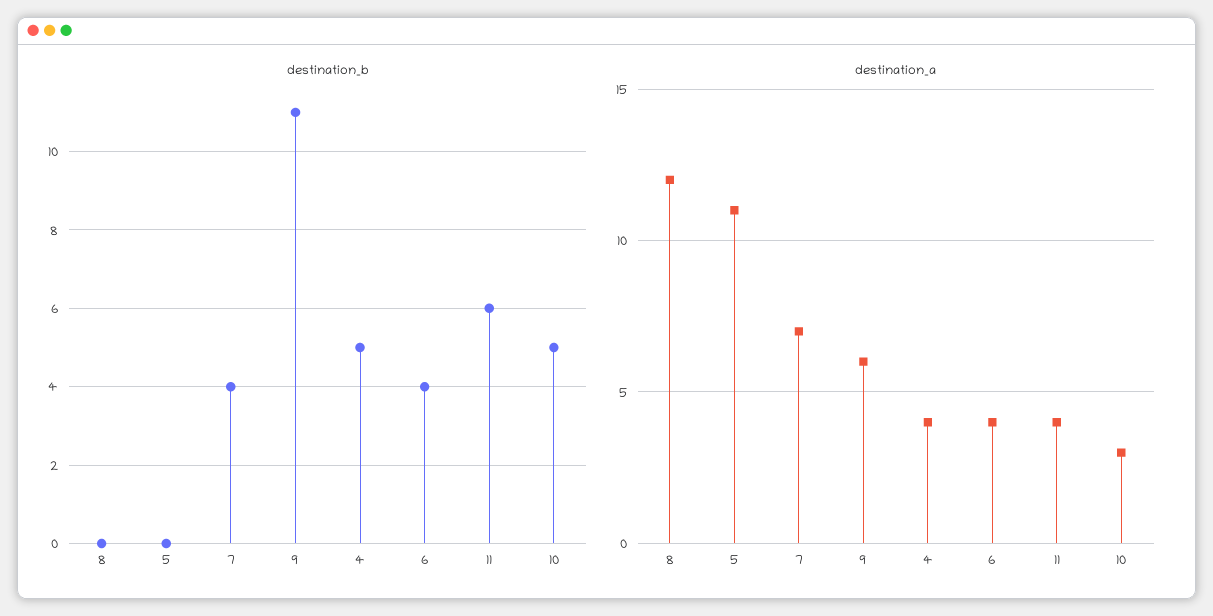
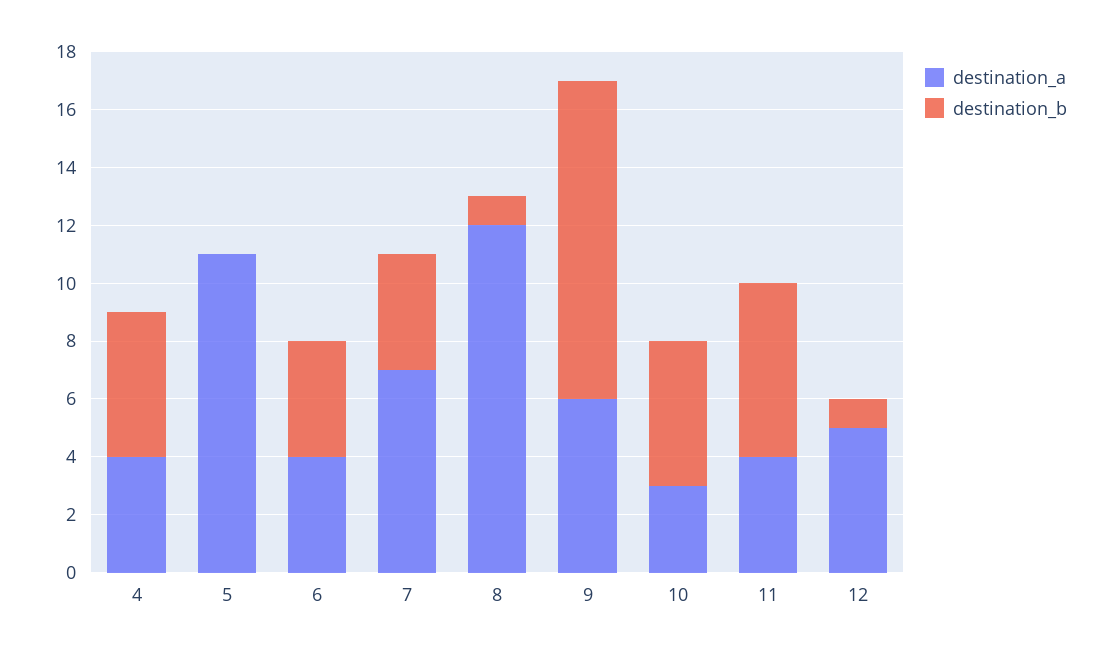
  {
    "destination_b": {
-     "8": 0,
+     "8": 1,
      "5": 0,
      "7": 4,
      "9": 11,
      "4": 5,
      "6": 4,
      "11": 6,
-     "10": 5
+     "10": 5,
+     "12": 1
    },
    "destination_a": {
      "8": 12,
      "5": 11,
      "7": 7,
      "9": 6,
      "4": 4,
      "6": 4,
      "11": 4,
-     "10": 3
+     "10": 3,
+     "12": 5
    }
  }

